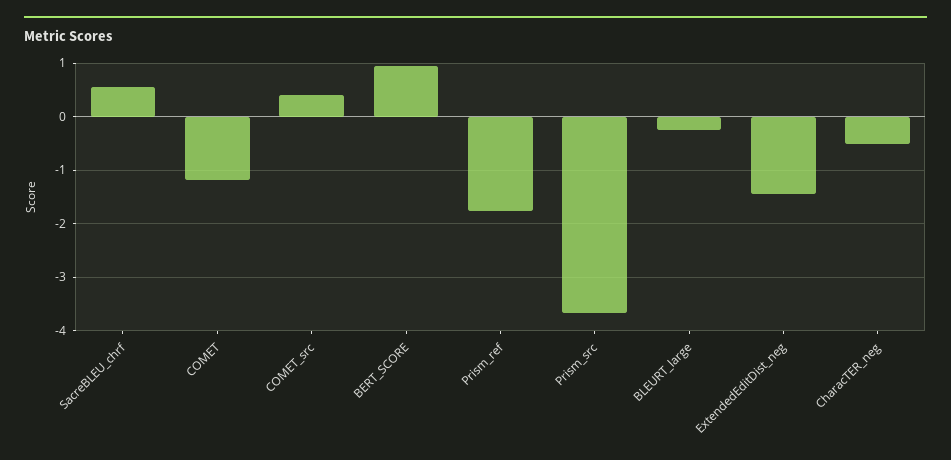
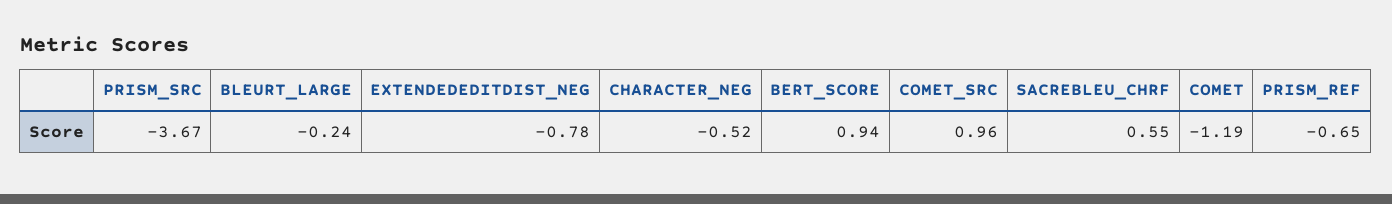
  {
    "SacreBLEU_chrf": 0.55,
    "COMET": -1.19,
-   "COMET_src": 0.4,
+   "COMET_src": 0.96,
    "BERT_SCORE": 0.94,
-   "Prism_ref": -1.8,
+   "Prism_ref": -0.65,
    "Prism_src": -3.67,
    "BLEURT_large": -0.24,
-   "ExtendedEditDist_neg": -1.4,
+   "ExtendedEditDist_neg": -0.78,
    "CharacTER_neg": -0.52
  }

